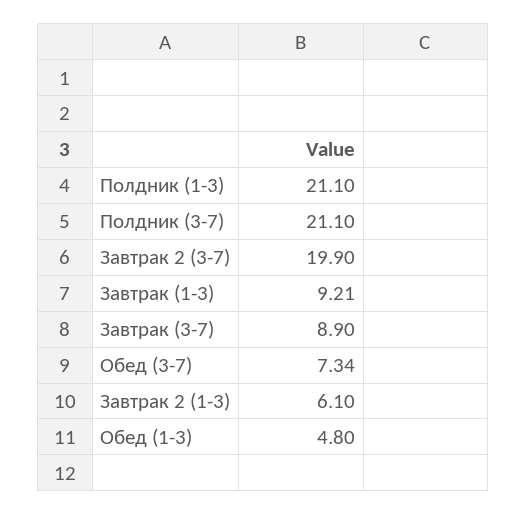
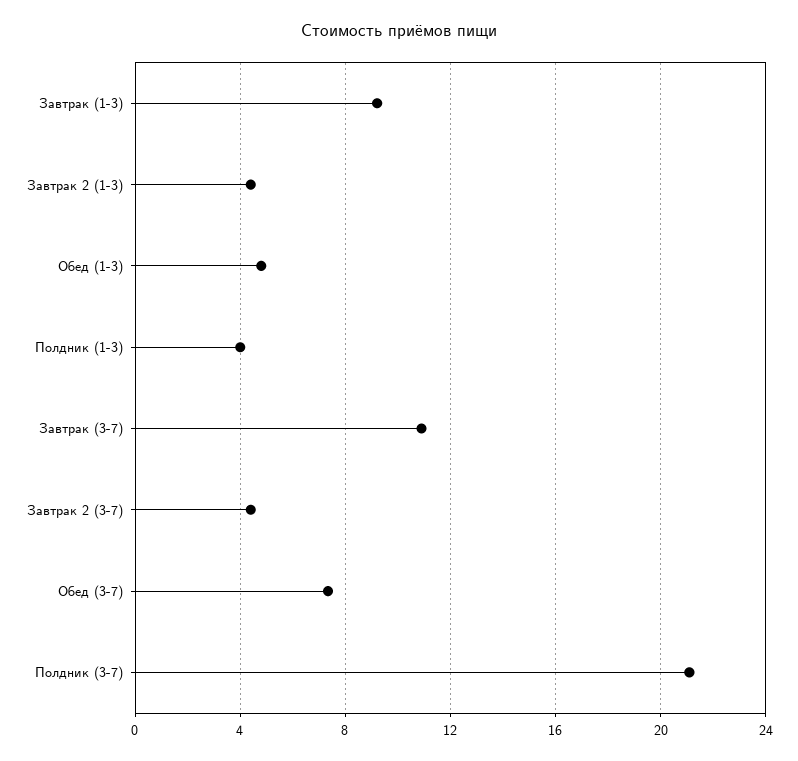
  {
-   "Полдник (1-3)": 21.1,
+   "Полдник (1-3)": 4,
    "Полдник (3-7)": 21.1,
-   "Завтрак 2 (3-7)": 19.9,
+   "Завтрак 2 (3-7)": 4.5,
    "Завтрак (1-3)": 9.21,
-   "Завтрак (3-7)": 8.9,
+   "Завтрак (3-7)": 11,
    "Обед (3-7)": 7.34,
-   "Завтрак 2 (1-3)": 6.1,
+   "Завтрак 2 (1-3)": 4.5,
    "Обед (1-3)": 4.8
  }

